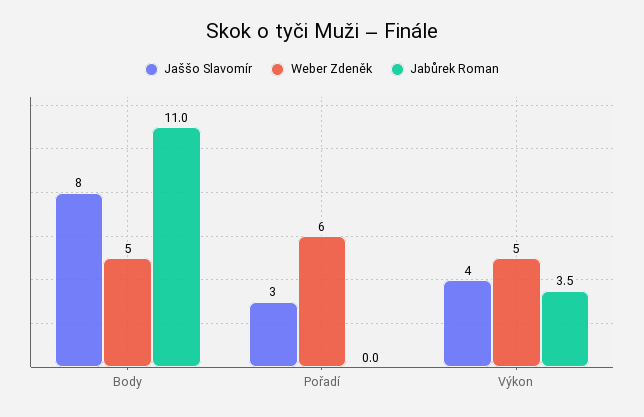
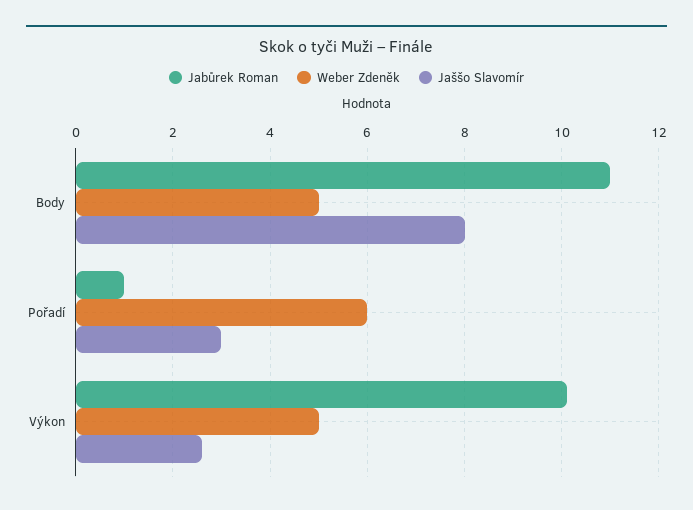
  {
    "Jaššo Slavomír": {
      "Body": 8,
      "Pořadí": 3,
-     "Výkon": 4
+     "Výkon": 2.5
    },
    "Weber Zdeněk": {
      "Body": 5,
      "Pořadí": 6,
      "Výkon": 5
    },
    "Jabůrek Roman": {
      "Body": 11,
-     "Pořadí": 0,
+     "Pořadí": 1,
-     "Výkon": 3.5
+     "Výkon": 10
    }
  }

